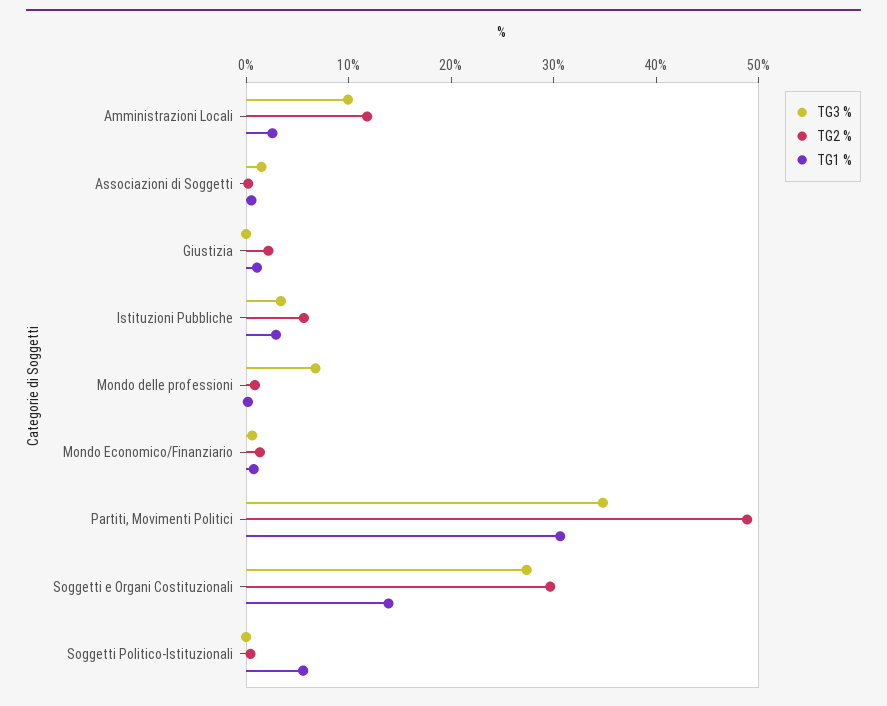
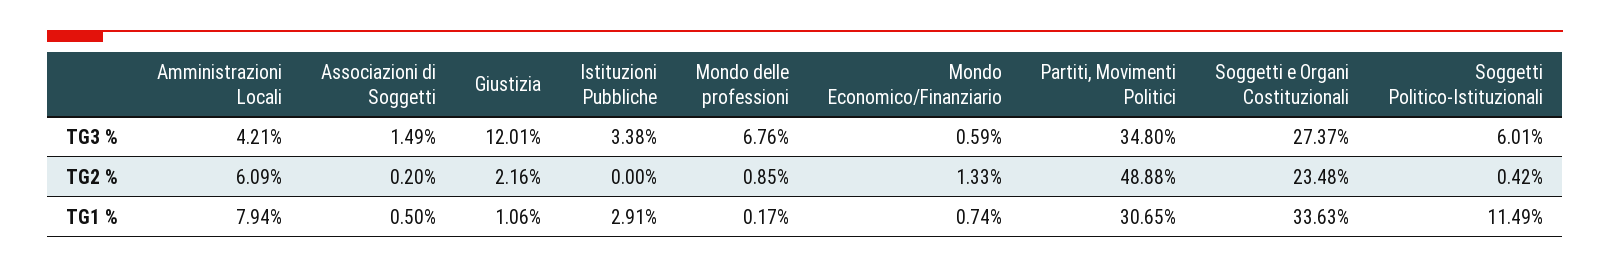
  {
    "TG3 %": {
-     "Amministrazioni Locali": 10,
+     "Amministrazioni Locali": 4.21,
      "Associazioni di Soggetti": 1.49,
-     "Giustizia": 0,
+     "Giustizia": 12.01,
      "Istituzioni Pubbliche": 3.38,
      "Mondo delle professioni": 6.76,
      "Mondo Economico/Finanziario": 0.59,
      "Partiti, Movimenti Politici": 34.8,
      "Soggetti e Organi Costituzionali": 27.37,
-     "Soggetti Politico-Istituzionali": 0
+     "Soggetti Politico-Istituzionali": 6.01
    },
    "TG2 %": {
-     "Amministrazioni Locali": 12,
+     "Amministrazioni Locali": 6.09,
      "Associazioni di Soggetti": 0.2,
      "Giustizia": 2.16,
-     "Istituzioni Pubbliche": 6,
+     "Istituzioni Pubbliche": 0,
      "Mondo delle professioni": 0.85,
      "Mondo Economico/Finanziario": 1.33,
      "Partiti, Movimenti Politici": 48.88,
-     "Soggetti e Organi Costituzionali": 30,
+     "Soggetti e Organi Costituzionali": 23.48,
      "Soggetti Politico-Istituzionali": 0.42
    },
    "TG1 %": {
-     "Amministrazioni Locali": 2,
+     "Amministrazioni Locali": 7.94,
      "Associazioni di Soggetti": 0.5,
      "Giustizia": 1.06,
      "Istituzioni Pubbliche": 2.91,
      "Mondo delle professioni": 0.17,
      "Mondo Economico/Finanziario": 0.74,
      "Partiti, Movimenti Politici": 30.65,
-     "Soggetti e Organi Costituzionali": 14,
+     "Soggetti e Organi Costituzionali": 33.63,
-     "Soggetti Politico-Istituzionali": 6
+     "Soggetti Politico-Istituzionali": 11.49
    }
  }

